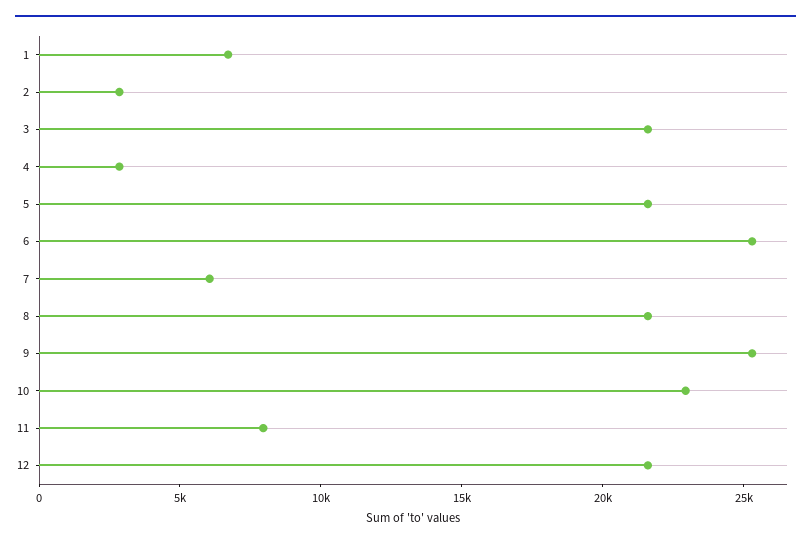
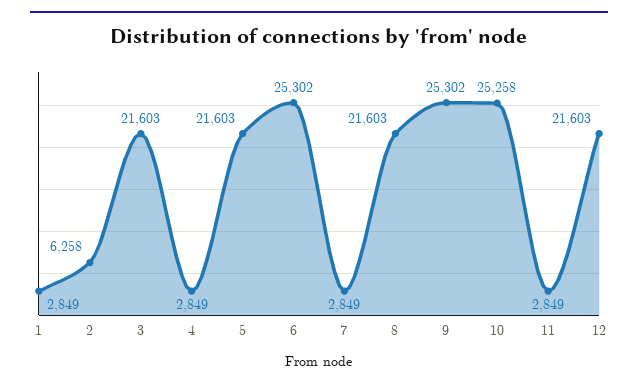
  {
-   "1": 7000,
+   "1": 2849,
-   "2": 3000,
+   "2": 6258,
    "3": 21603,
    "4": 2849,
    "5": 21603,
    "6": 25302,
-   "7": 6000,
+   "7": 2849,
    "8": 21603,
    "9": 25302,
-   "10": 23000,
+   "10": 25258,
-   "11": 8000,
+   "11": 2849,
    "12": 21603
  }

